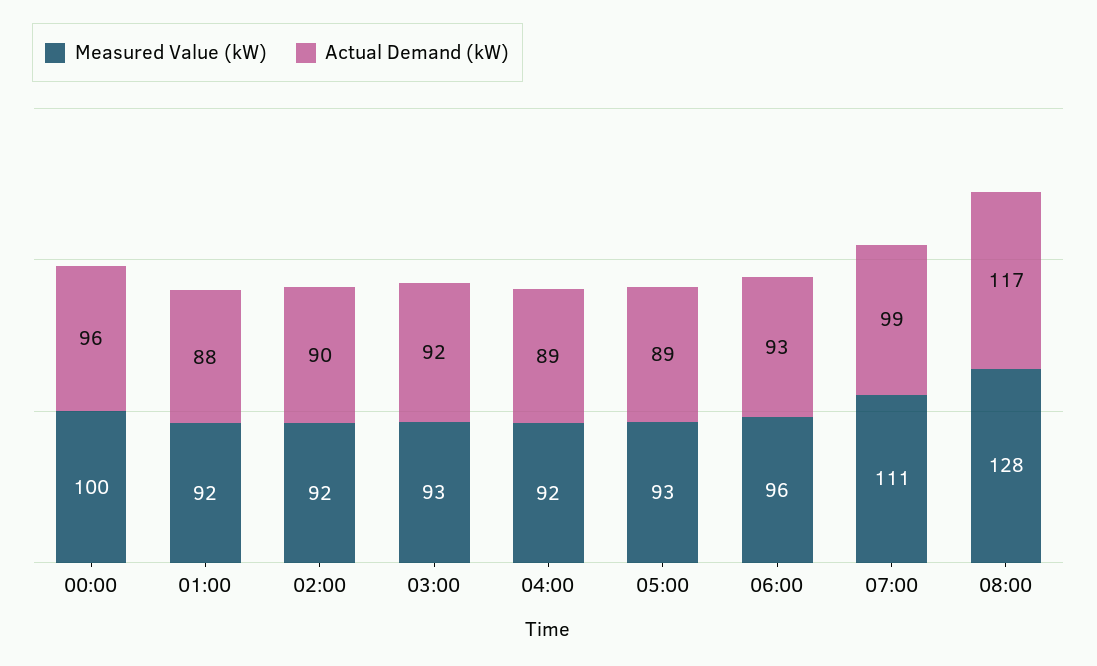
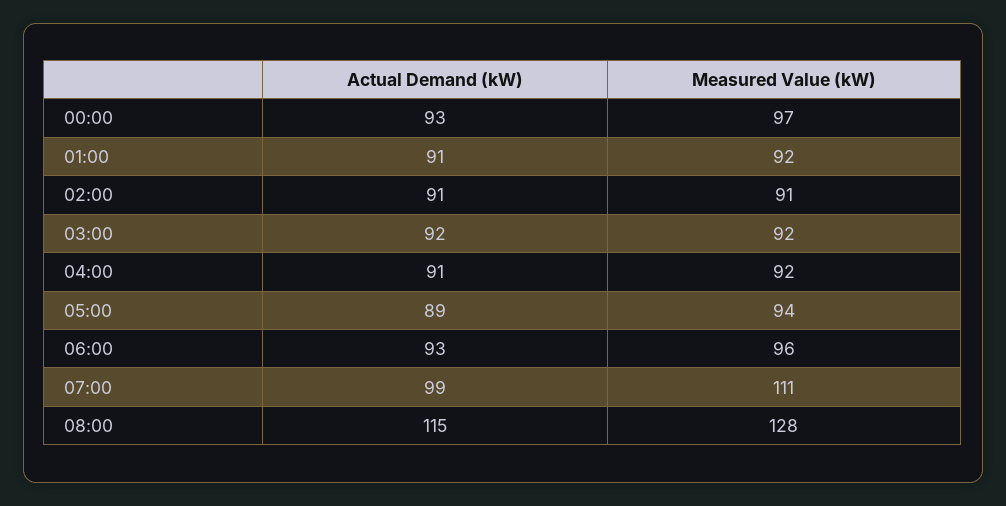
  {
    "Measured Value (kW)": {
-     "00:00": 100,
+     "00:00": 97,
      "01:00": 92,
-     "02:00": 92,
+     "02:00": 91,
-     "03:00": 93,
+     "03:00": 92,
      "04:00": 92,
-     "05:00": 93,
+     "05:00": 94,
      "06:00": 96,
      "07:00": 111,
      "08:00": 128
    },
    "Actual Demand (kW)": {
-     "00:00": 96,
+     "00:00": 93,
-     "01:00": 88,
+     "01:00": 91,
-     "02:00": 90,
+     "02:00": 91,
      "03:00": 92,
-     "04:00": 89,
+     "04:00": 91,
      "05:00": 89,
      "06:00": 93,
      "07:00": 99,
-     "08:00": 117
+     "08:00": 115
    }
  }

